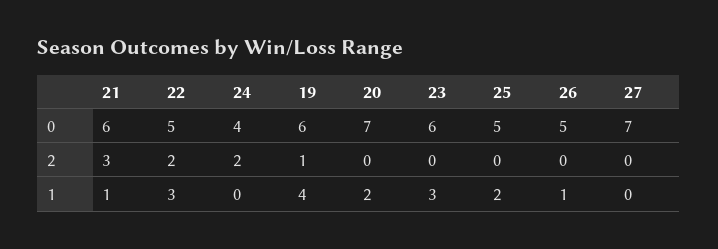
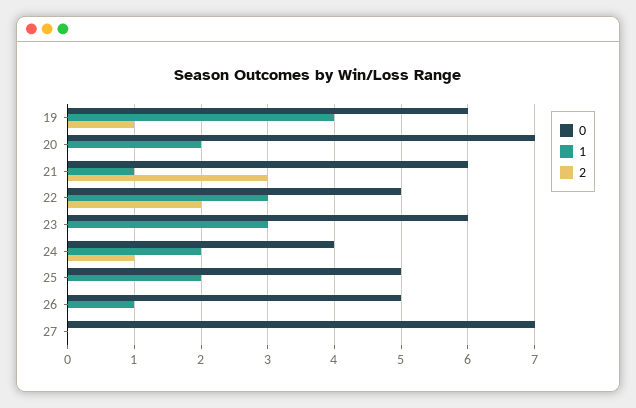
  {
    "0": {
      "21": 6,
      "22": 5,
      "24": 4,
      "19": 6,
      "20": 7,
      "23": 6,
      "25": 5,
      "26": 5,
      "27": 7
    },
    "2": {
      "21": 3,
      "22": 2,
-     "24": 2,
+     "24": 1,
      "19": 1,
      "20": 0,
      "23": 0,
      "25": 0,
      "26": 0,
      "27": 0
    },
    "1": {
      "21": 1,
      "22": 3,
-     "24": 0,
+     "24": 2,
      "19": 4,
      "20": 2,
      "23": 3,
      "25": 2,
      "26": 1,
      "27": 0
    }
  }

